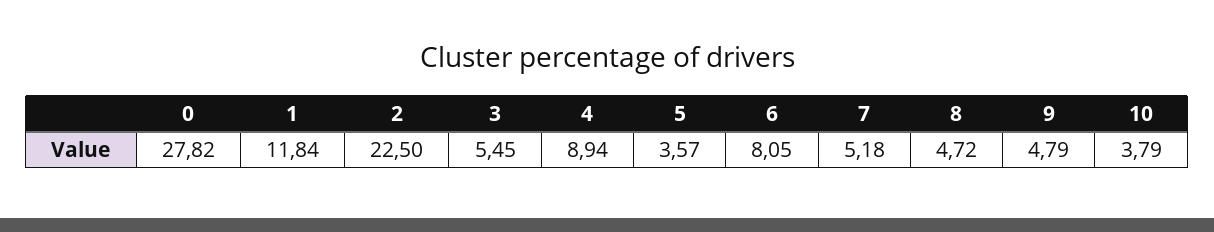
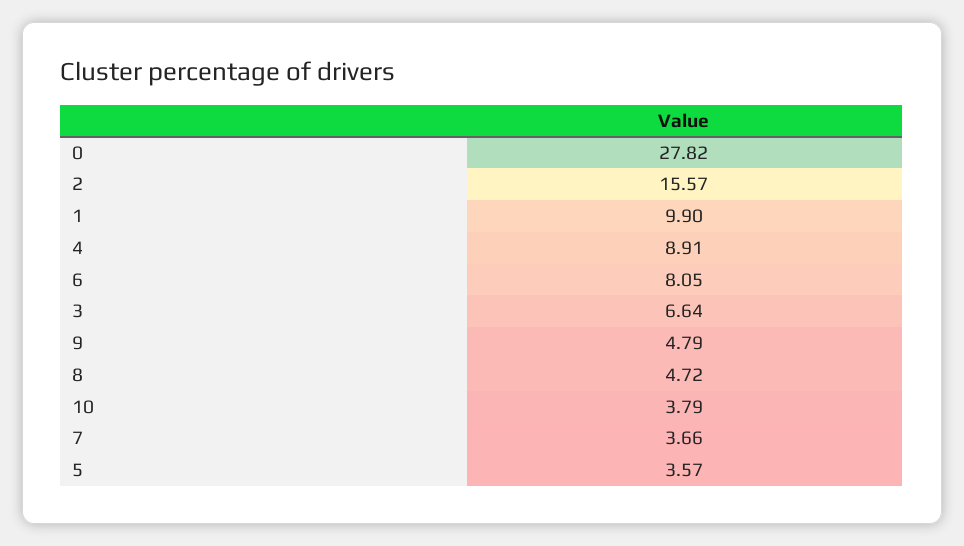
  {
    "0": 27.82,
-   "1": 11.84,
+   "1": 9.9,
-   "2": 22.5,
+   "2": 15.57,
-   "3": 5.45,
+   "3": 6.64,
-   "4": 8.94,
+   "4": 8.91,
    "5": 3.57,
    "6": 8.05,
-   "7": 5.18,
+   "7": 3.66,
    "8": 4.72,
    "9": 4.79,
    "10": 3.79
  }

